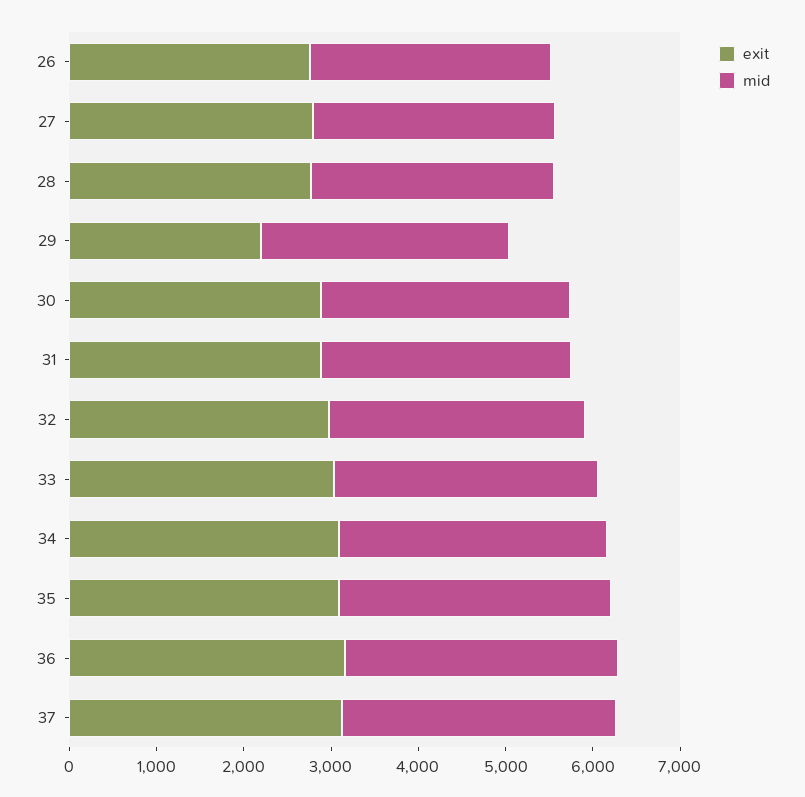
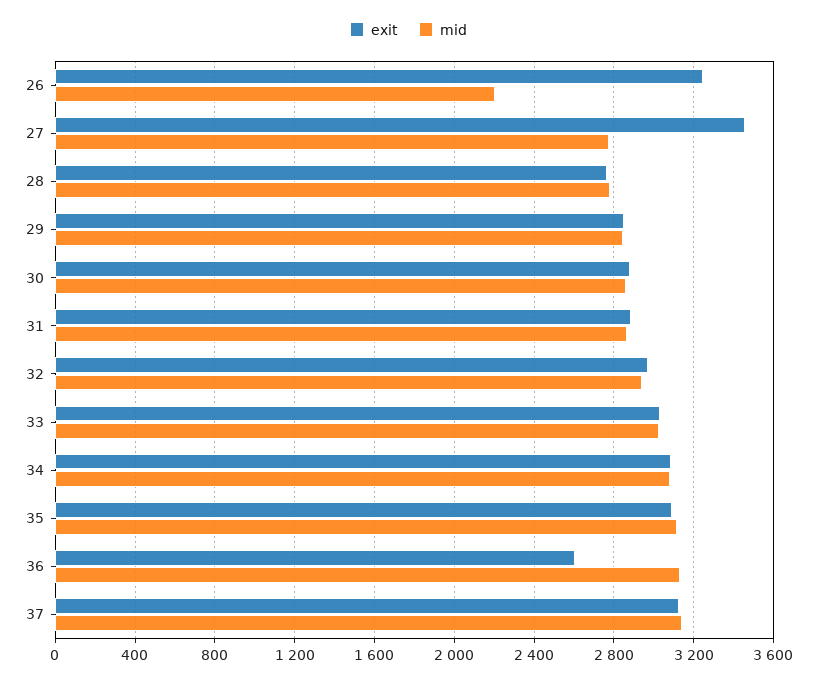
  {
    "exit": {
-     "26": 2800,
+     "26": 3250,
-     "27": 2800,
+     "27": 3450,
      "28": 2750,
-     "29": 2200,
+     "29": 2850,
      "30": 2900,
      "31": 2900,
      "32": 2950,
      "33": 3050,
      "34": 3100,
      "35": 3100,
-     "36": 3200,
+     "36": 2600,
      "37": 3150
    },
    "mid": {
-     "26": 2800,
+     "26": 2200,
      "27": 2800,
      "28": 2800,
      "29": 2850,
      "30": 2850,
      "31": 2850,
      "32": 2950,
      "33": 3050,
      "34": 3100,
      "35": 3100,
      "36": 3150,
      "37": 3150
    }
  }

